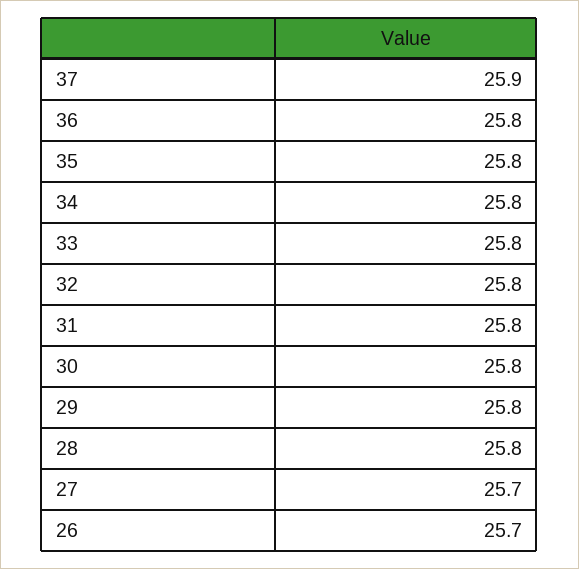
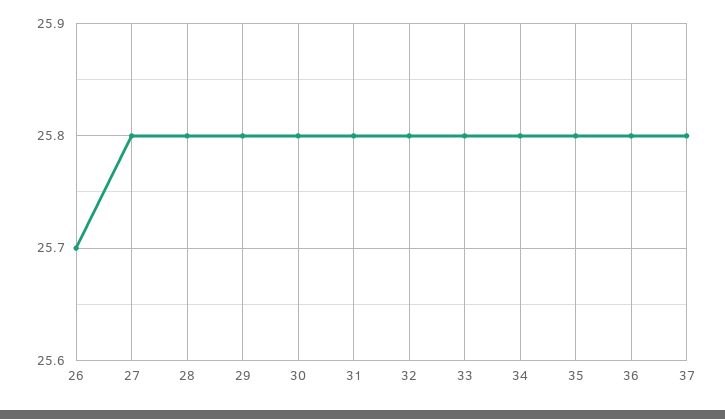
  {
-   "37": 25.9,
+   "37": 25.8,
    "36": 25.8,
    "35": 25.8,
    "34": 25.8,
    "33": 25.8,
    "32": 25.8,
    "31": 25.8,
    "30": 25.8,
    "29": 25.8,
    "28": 25.8,
-   "27": 25.7,
+   "27": 25.8,
    "26": 25.7
  }

